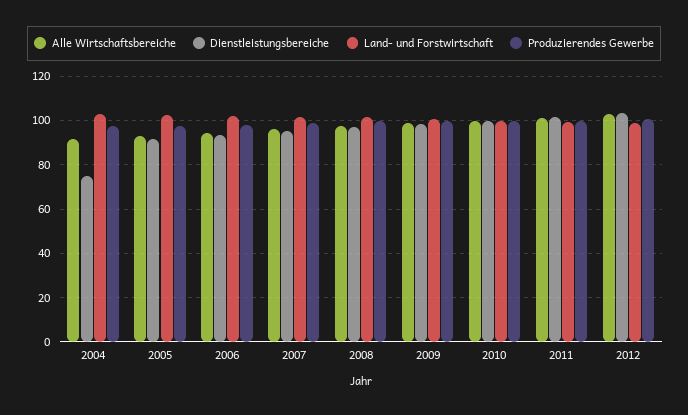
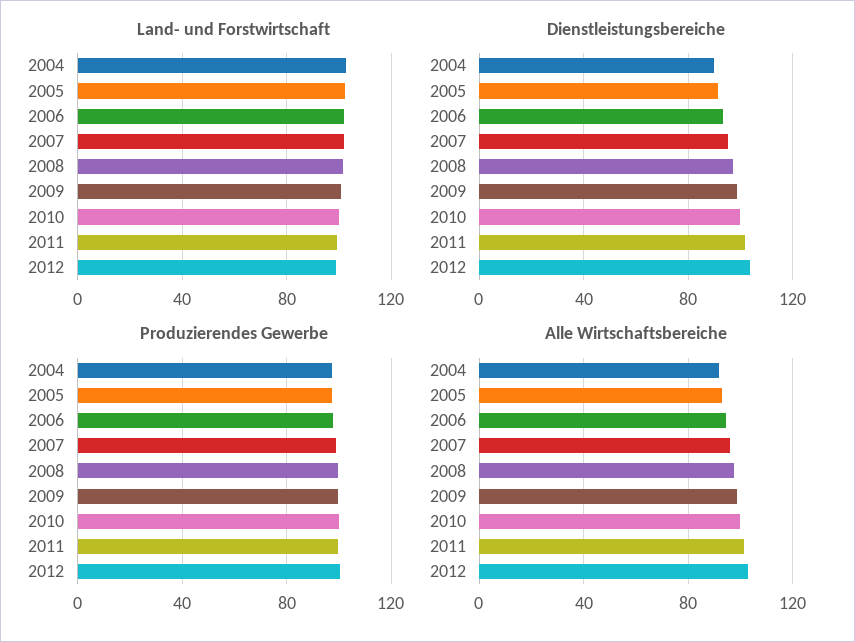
  {
    "Alle Wirtschaftsbereiche": {
      "2004": 90,
      "2005": 95,
      "2006": 95,
      "2007": 95,
      "2008": 100,
      "2009": 100,
      "2010": 100,
      "2011": 100,
      "2012": 105
    },
    "Dienstleistungsbereiche": {
-     "2004": 75,
+     "2004": 90,
      "2005": 90,
      "2006": 95,
      "2007": 95,
      "2008": 95,
      "2009": 100,
      "2010": 100,
      "2011": 100,
      "2012": 105
    },
    "Land- und Forstwirtschaft": {
      "2004": 105,
      "2005": 100,
      "2006": 100,
      "2007": 100,
      "2008": 100,
      "2009": 100,
      "2010": 100,
      "2011": 100,
      "2012": 100
    },
    "Produzierendes Gewerbe": {
      "2004": 95,
      "2005": 95,
      "2006": 100,
      "2007": 100,
      "2008": 100,
      "2009": 100,
      "2010": 100,
      "2011": 100,
      "2012": 100
    }
  }

